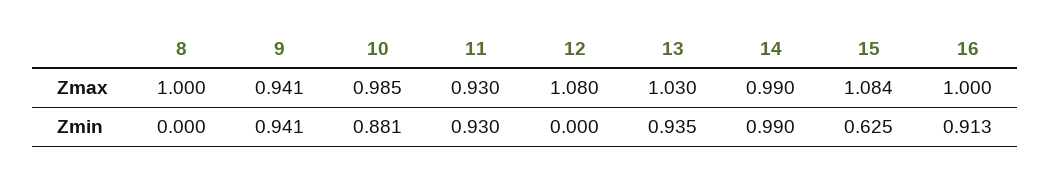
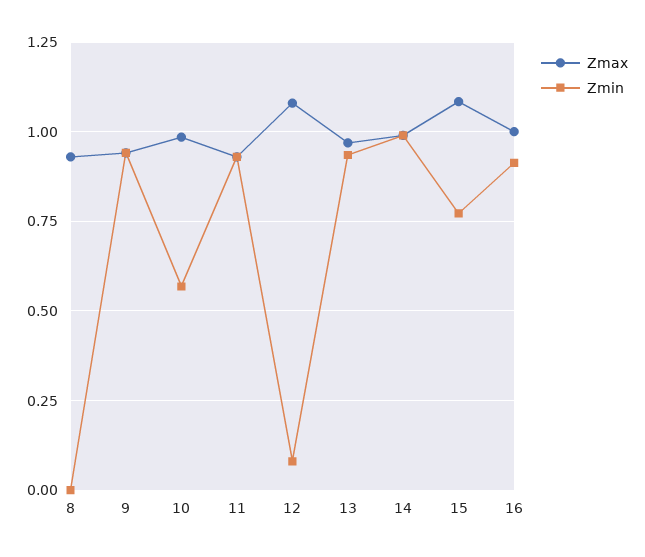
  {
    "Zmax": {
-     "8": 1,
+     "8": 0.925,
      "9": 0.941,
      "10": 0.985,
      "11": 0.93,
      "12": 1.08,
-     "13": 1.03,
+     "13": 0.975,
      "14": 0.99,
      "15": 1.084,
      "16": 1
    },
    "Zmin": {
      "8": 0,
      "9": 0.941,
-     "10": 0.881,
+     "10": 0.575,
      "11": 0.93,
-     "12": 0,
+     "12": 0.075,
      "13": 0.935,
      "14": 0.99,
-     "15": 0.625,
+     "15": 0.775,
      "16": 0.913
    }
  }

